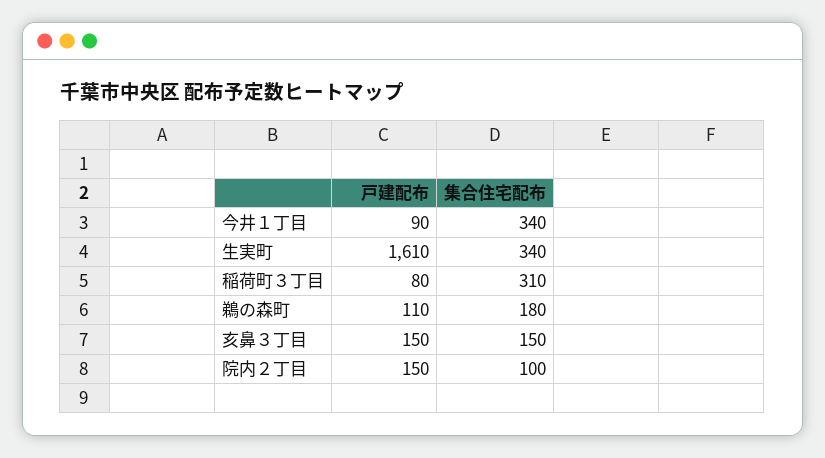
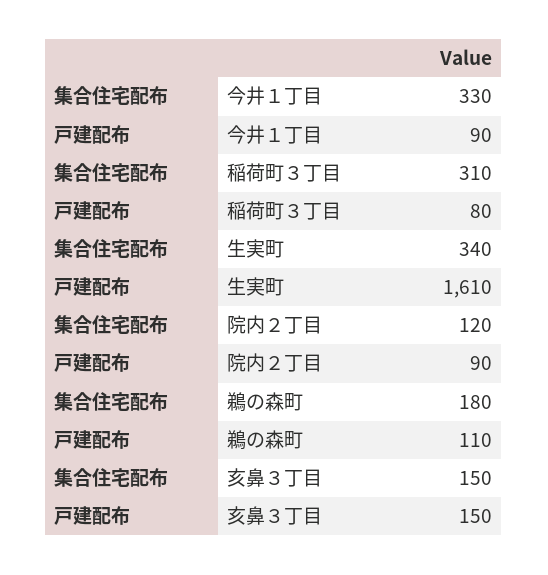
  {
    "戸建配布": {
      "今井１丁目": 90,
      "生実町": 1610,
      "稲荷町３丁目": 80,
      "鵜の森町": 110,
      "亥鼻３丁目": 150,
-     "院内２丁目": 150
+     "院内２丁目": 90
    },
    "集合住宅配布": {
-     "今井１丁目": 340,
+     "今井１丁目": 330,
      "生実町": 340,
      "稲荷町３丁目": 310,
      "鵜の森町": 180,
      "亥鼻３丁目": 150,
-     "院内２丁目": 100
+     "院内２丁目": 120
    }
  }

